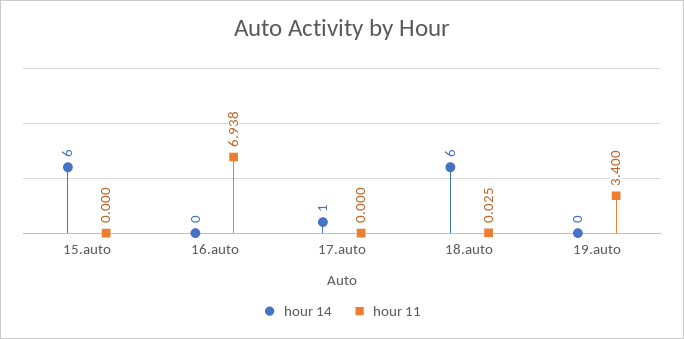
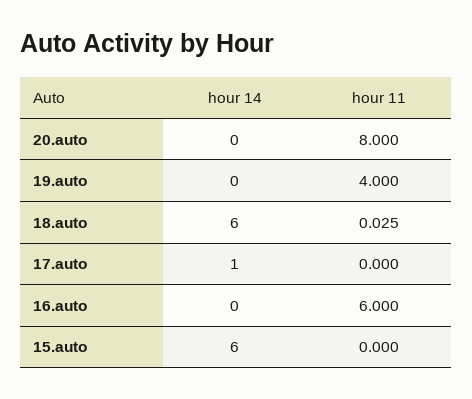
  {
    "hour 14": {
      "15.auto": 6,
      "16.auto": 0,
      "17.auto": 1,
      "18.auto": 6,
-     "19.auto": 0
+     "19.auto": 0,
+     "20.auto": 0
    },
    "hour 11": {
      "15.auto": 0,
-     "16.auto": 6.938,
+     "16.auto": 6,
      "17.auto": 0,
      "18.auto": 0.025,
-     "19.auto": 3.4
+     "19.auto": 4,
+     "20.auto": 8
    }
  }

